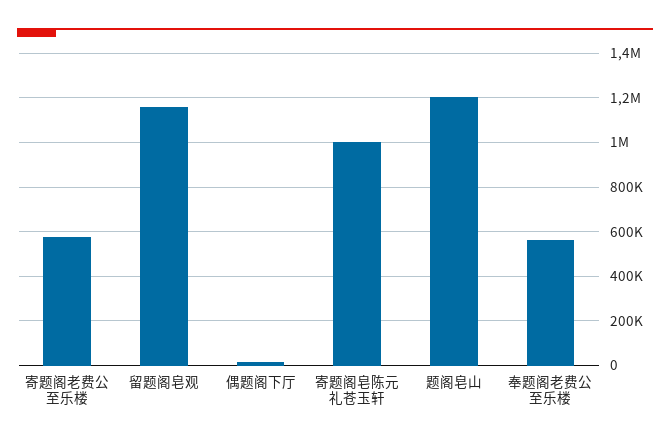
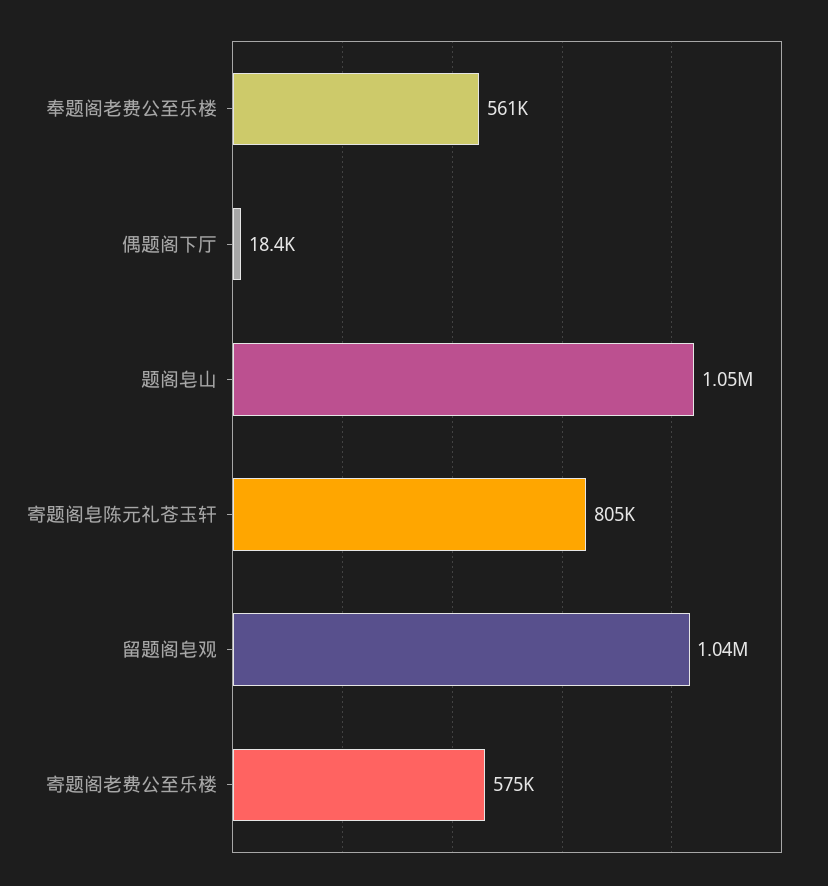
  {
    "寄题阁老费公至乐楼": 575000,
-   "留题阁皂观": 1150000,
+   "留题阁皂观": 1040000,
    "偶题阁下厅": 18400,
-   "寄题阁皂陈元礼苍玉轩": 1000000,
+   "寄题阁皂陈元礼苍玉轩": 805000,
-   "题阁皂山": 1200000,
+   "题阁皂山": 1050000,
    "奉题阁老费公至乐楼": 561000
  }

